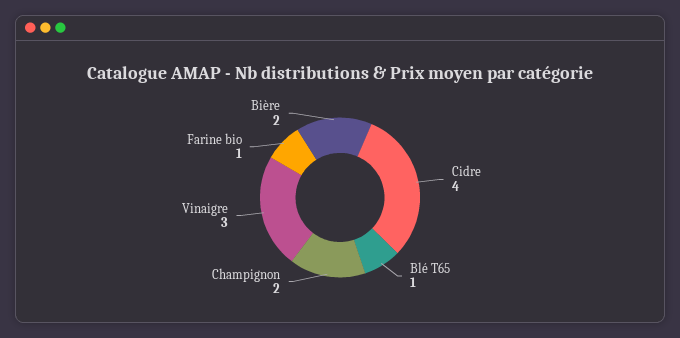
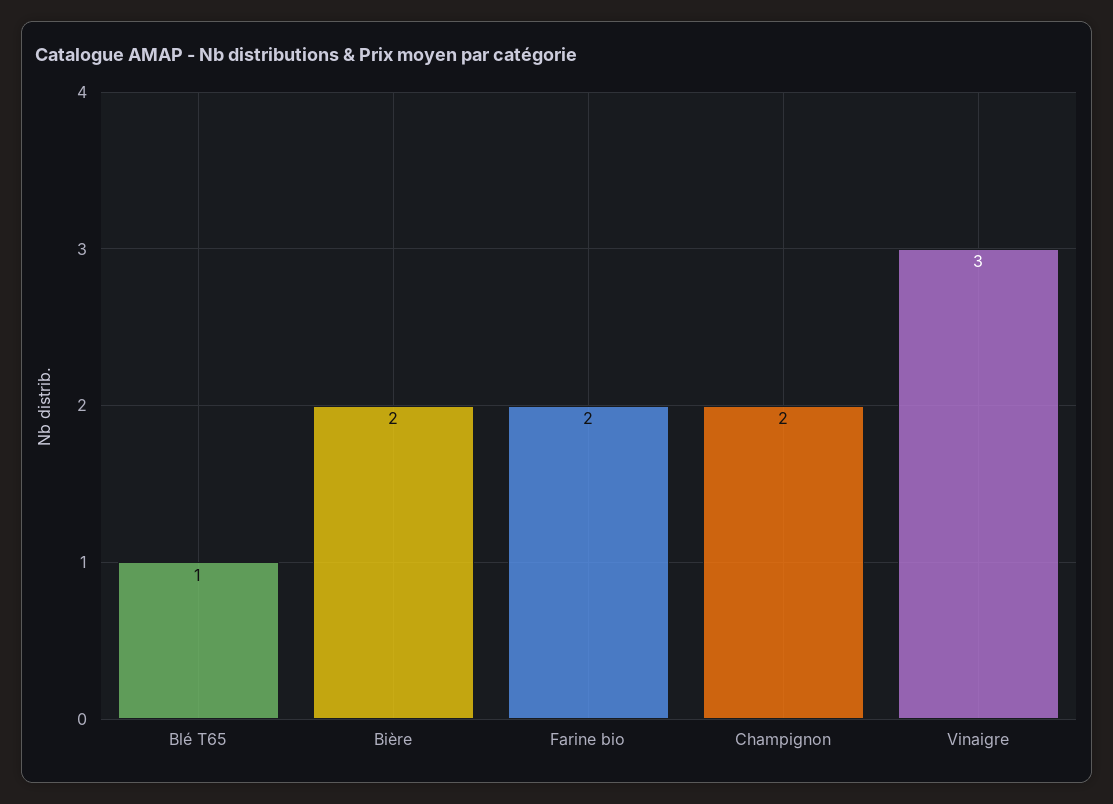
  {
-   "Cidre": 4,
    "Blé T65": 1,
    "Champignon": 2,
    "Vinaigre": 3,
-   "Farine bio": 1,
+   "Farine bio": 2,
    "Bière": 2
  }

